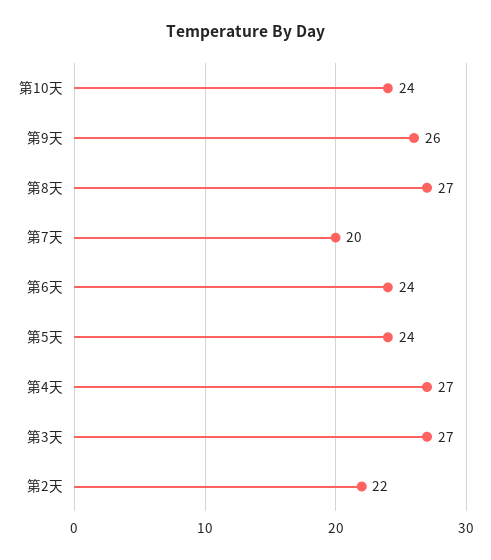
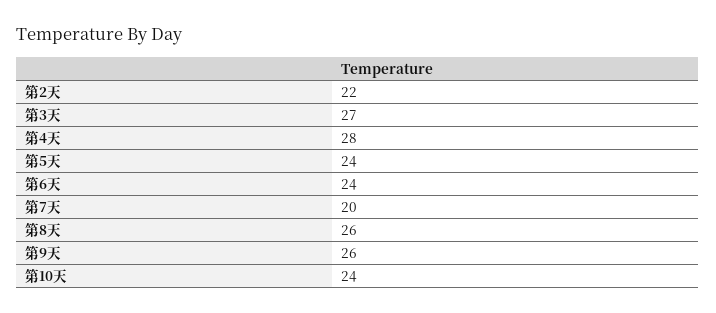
  {
    "第10天": 24,
    "第9天": 26,
-   "第8天": 27,
+   "第8天": 26,
    "第7天": 20,
    "第6天": 24,
    "第5天": 24,
-   "第4天": 27,
+   "第4天": 28,
    "第3天": 27,
    "第2天": 22
  }

